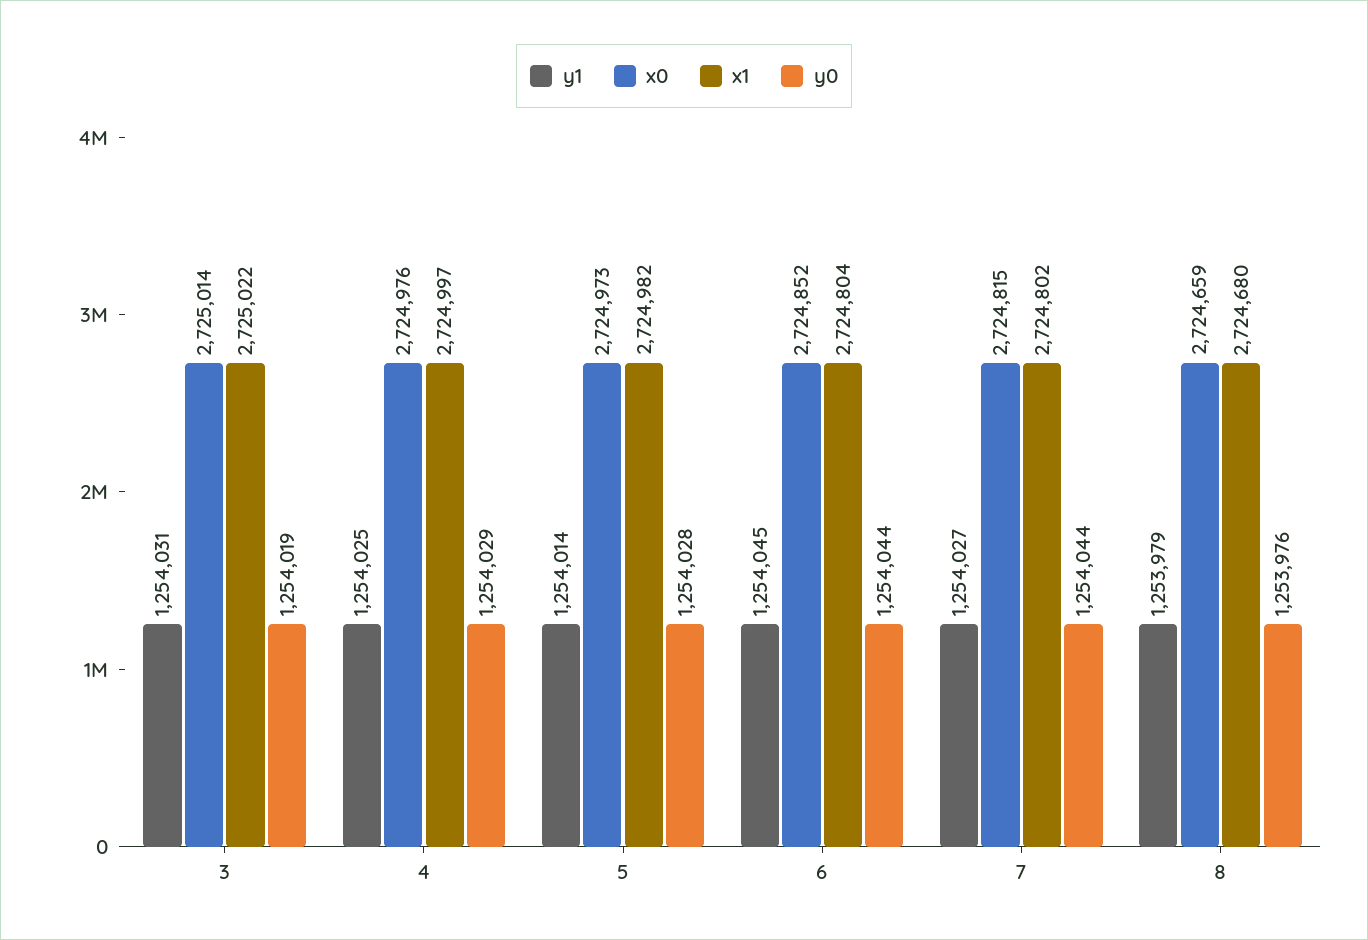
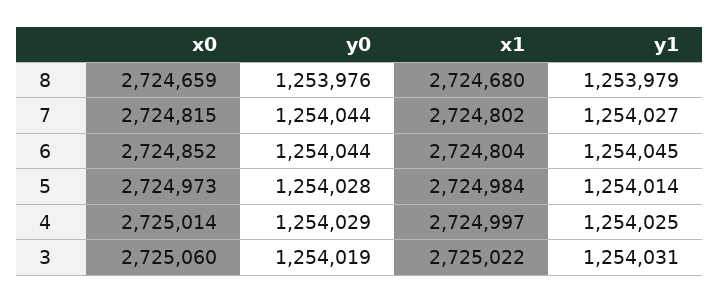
  {
    "y1": {
      "3": 1254031,
      "4": 1254025,
      "5": 1254014,
      "6": 1254045,
      "7": 1254027,
      "8": 1253979
    },
    "x0": {
-     "3": 2725014,
+     "3": 2725060,
-     "4": 2724976,
+     "4": 2725014,
      "5": 2724973,
      "6": 2724852,
      "7": 2724815,
      "8": 2724659
    },
    "x1": {
      "3": 2725022,
      "4": 2724997,
-     "5": 2724982,
+     "5": 2724984,
      "6": 2724804,
      "7": 2724802,
      "8": 2724680
    },
    "y0": {
      "3": 1254019,
      "4": 1254029,
      "5": 1254028,
      "6": 1254044,
      "7": 1254044,
      "8": 1253976
    }
  }

